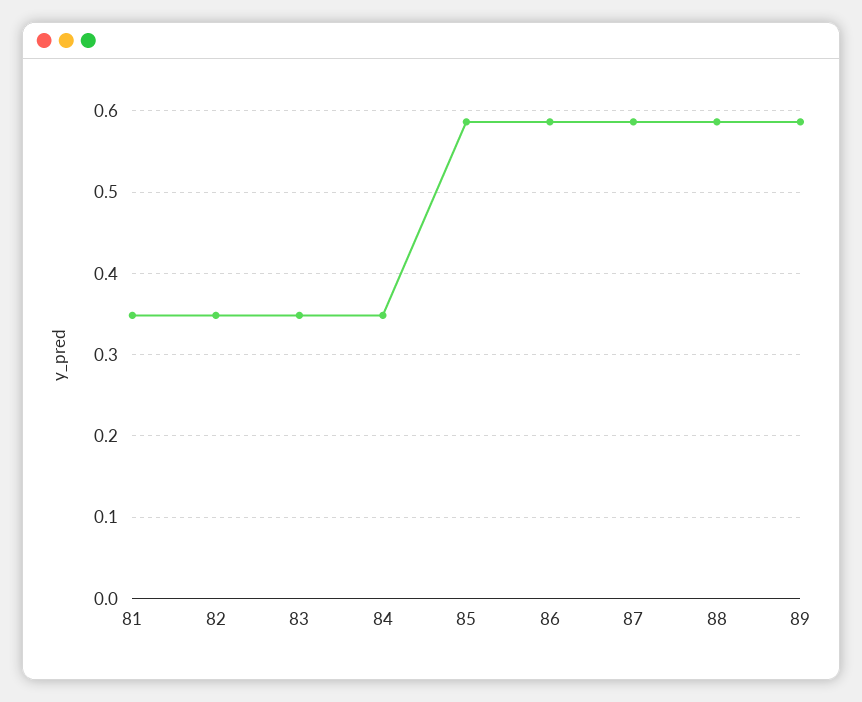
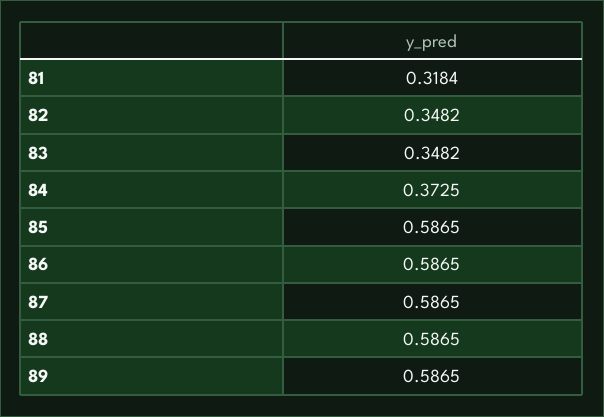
  {
-   "81": 0.35,
+   "81": 0.3184,
    "82": 0.3482,
    "83": 0.3482,
-   "84": 0.35,
+   "84": 0.3725,
    "85": 0.5865,
    "86": 0.5865,
    "87": 0.5865,
    "88": 0.5865,
    "89": 0.5865
  }

